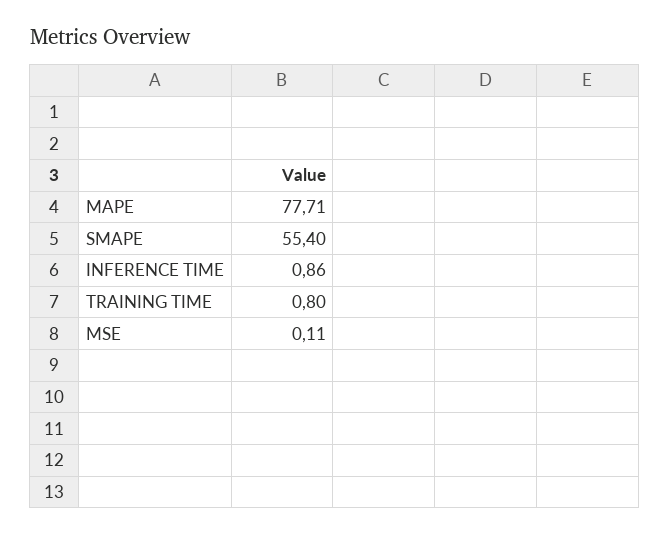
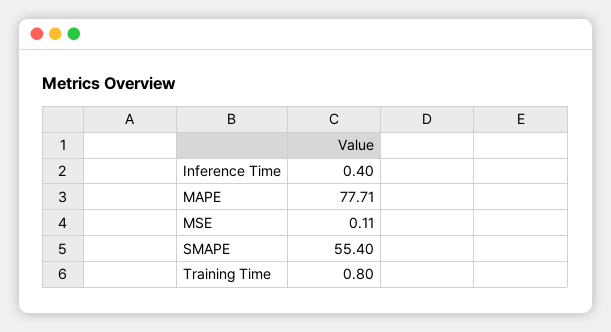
  {
    "MAPE": 77.71,
    "SMAPE": 55.4,
-   "INFERENCE TIME": 0.86,
+   "INFERENCE TIME": 0.4,
    "TRAINING TIME": 0.8,
    "MSE": 0.11
  }

